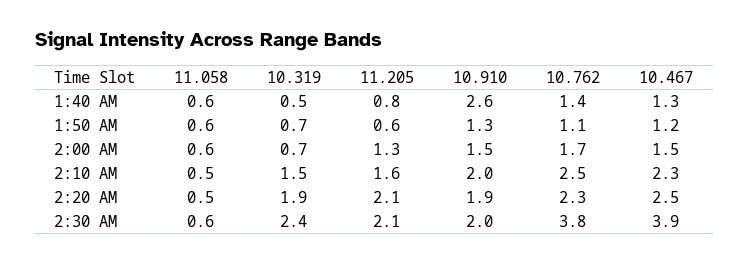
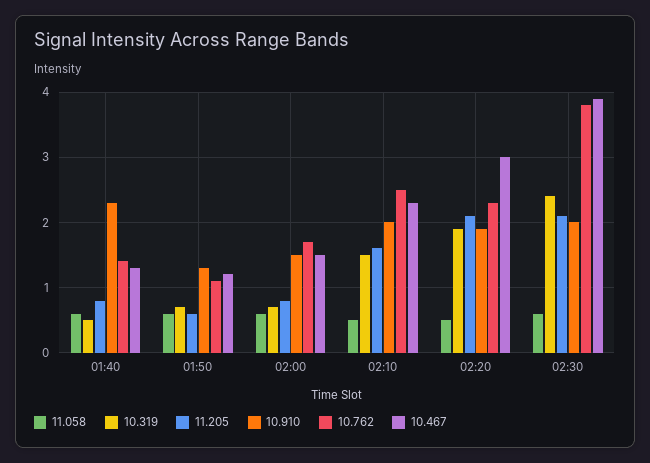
  {
    "11.058": {
      "1:40 AM": 0.6,
      "1:50 AM": 0.6,
      "2:00 AM": 0.6,
      "2:10 AM": 0.5,
      "2:20 AM": 0.5,
      "2:30 AM": 0.6
    },
    "10.319": {
      "1:40 AM": 0.5,
      "1:50 AM": 0.7,
      "2:00 AM": 0.7,
      "2:10 AM": 1.5,
      "2:20 AM": 1.9,
      "2:30 AM": 2.4
    },
    "11.205": {
      "1:40 AM": 0.8,
      "1:50 AM": 0.6,
-     "2:00 AM": 1.3,
+     "2:00 AM": 0.8,
      "2:10 AM": 1.6,
      "2:20 AM": 2.1,
      "2:30 AM": 2.1
    },
    "10.910": {
-     "1:40 AM": 2.6,
+     "1:40 AM": 2.3,
      "1:50 AM": 1.3,
      "2:00 AM": 1.5,
      "2:10 AM": 2,
      "2:20 AM": 1.9,
      "2:30 AM": 2
    },
    "10.762": {
      "1:40 AM": 1.4,
      "1:50 AM": 1.1,
      "2:00 AM": 1.7,
      "2:10 AM": 2.5,
      "2:20 AM": 2.3,
      "2:30 AM": 3.8
    },
    "10.467": {
      "1:40 AM": 1.3,
      "1:50 AM": 1.2,
      "2:00 AM": 1.5,
      "2:10 AM": 2.3,
-     "2:20 AM": 2.5,
+     "2:20 AM": 3,
      "2:30 AM": 3.9
    }
  }

